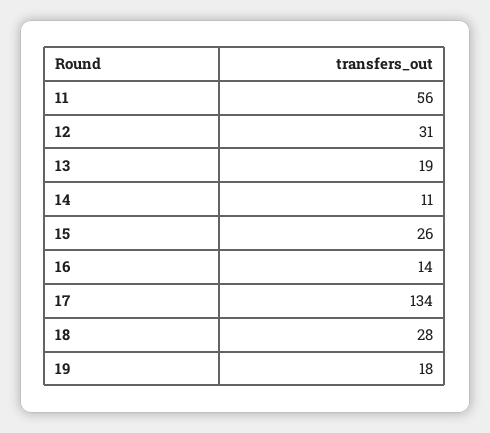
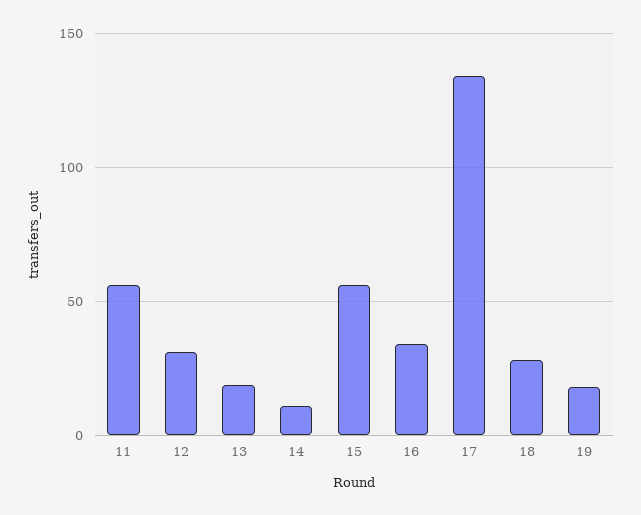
  {
    "11": 56,
    "12": 31,
    "13": 19,
    "14": 11,
-   "15": 26,
+   "15": 55,
-   "16": 14,
+   "16": 35,
    "17": 134,
    "18": 28,
    "19": 18
  }

